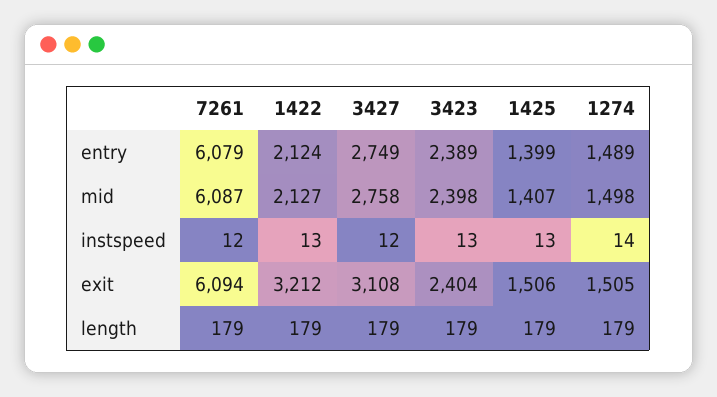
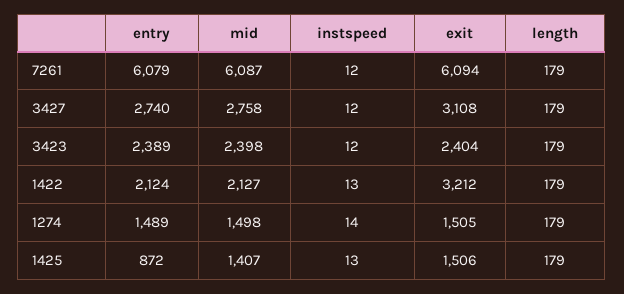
  {
    "7261": {
      "entry": 6079,
      "mid": 6087,
      "instspeed": 12,
      "exit": 6094,
      "length": 179
    },
    "1422": {
      "entry": 2124,
      "mid": 2127,
      "instspeed": 13,
      "exit": 3212,
      "length": 179
    },
    "3427": {
-     "entry": 2749,
+     "entry": 2740,
      "mid": 2758,
      "instspeed": 12,
      "exit": 3108,
      "length": 179
    },
    "3423": {
      "entry": 2389,
      "mid": 2398,
-     "instspeed": 13,
+     "instspeed": 12,
      "exit": 2404,
      "length": 179
    },
    "1425": {
-     "entry": 1399,
+     "entry": 872,
      "mid": 1407,
      "instspeed": 13,
      "exit": 1506,
      "length": 179
    },
    "1274": {
      "entry": 1489,
      "mid": 1498,
      "instspeed": 14,
      "exit": 1505,
      "length": 179
    }
  }

